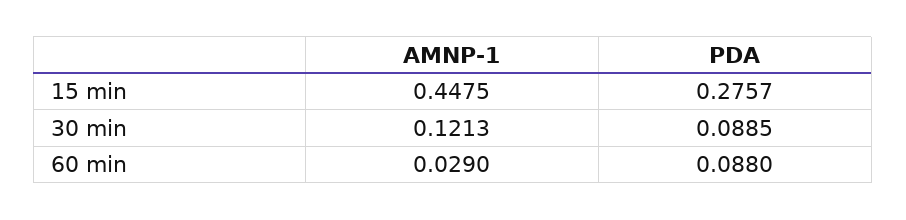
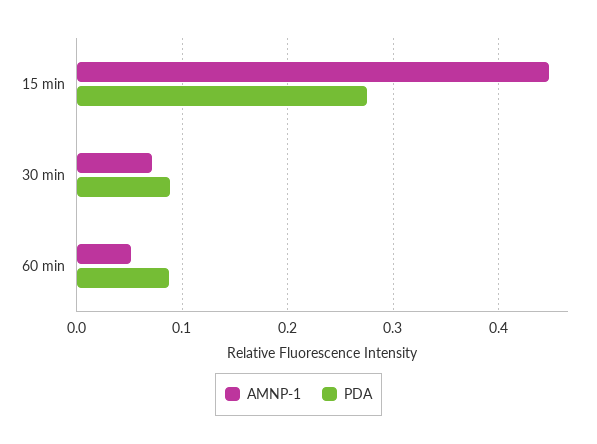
  {
    "AMNP-1": {
      "15 min": 0.4475,
-     "30 min": 0.1213,
+     "30 min": 0.07,
-     "60 min": 0.029
+     "60 min": 0.05
    },
    "PDA": {
      "15 min": 0.2757,
      "30 min": 0.0885,
      "60 min": 0.088
    }
  }

